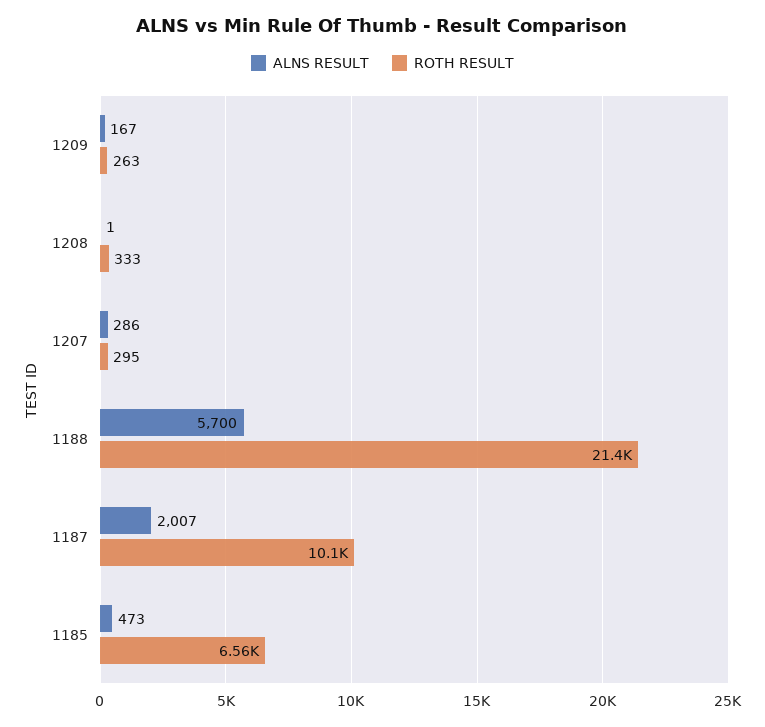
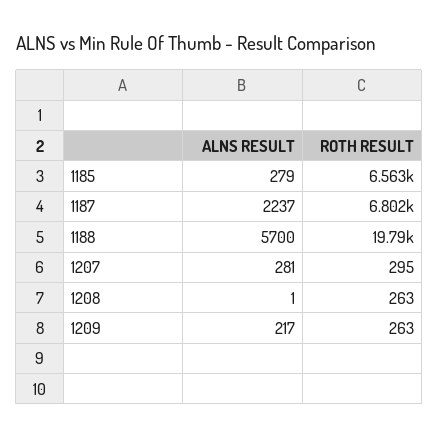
  {
    "ALNS RESULT": {
-     "1209": 167,
+     "1209": 217,
      "1208": 1,
-     "1207": 286,
+     "1207": 281,
      "1188": 5700,
-     "1187": 2007,
+     "1187": 2237,
-     "1185": 473
+     "1185": 279
    },
    "ROTH RESULT": {
      "1209": 263,
-     "1208": 333,
+     "1208": 263,
      "1207": 295,
-     "1188": 21400,
+     "1188": 19790,
-     "1187": 10100,
+     "1187": 6802,
      "1185": 6563
    }
  }

